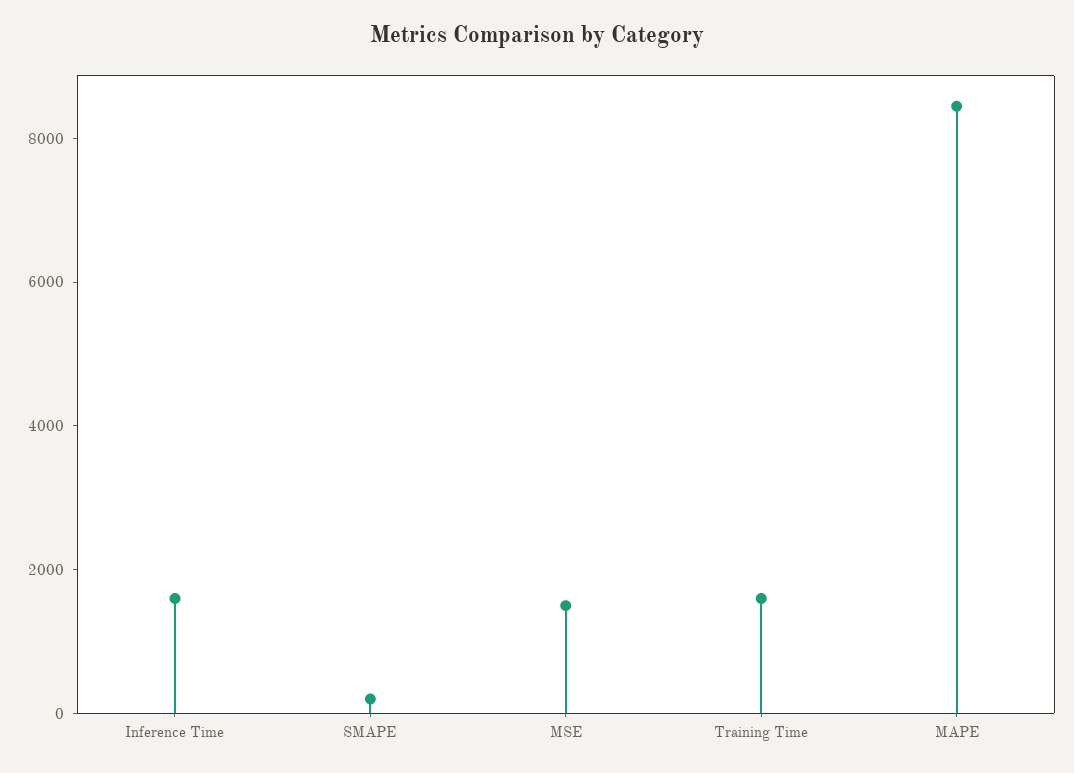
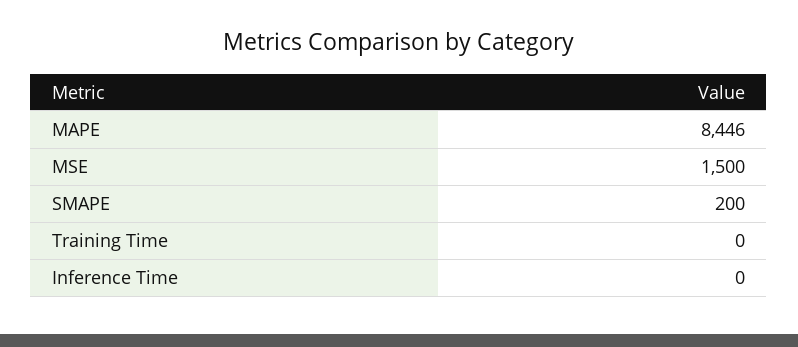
  {
-   "Inference Time": 1500,
+   "Inference Time": 0,
    "SMAPE": 200,
    "MSE": 1500,
-   "Training Time": 1500,
+   "Training Time": 0,
    "MAPE": 8446
  }

